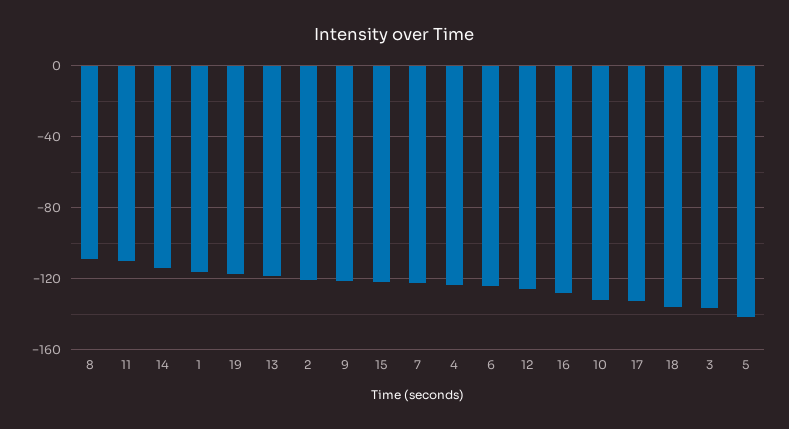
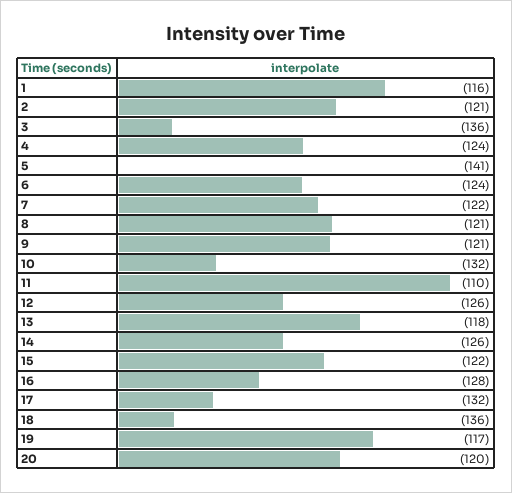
  {
-   "8": -110,
+   "8": -121,
    "11": -110,
-   "14": -115,
+   "14": -126,
    "1": -116,
    "19": -117,
    "13": -118,
    "2": -121,
    "9": -121,
    "15": -122,
    "7": -122,
    "4": -124,
    "6": -124,
    "12": -126,
    "16": -128,
    "10": -132,
    "17": -132,
    "18": -136,
    "3": -136,
-   "5": -141
+   "5": -141,
+   "20": -120
  }

